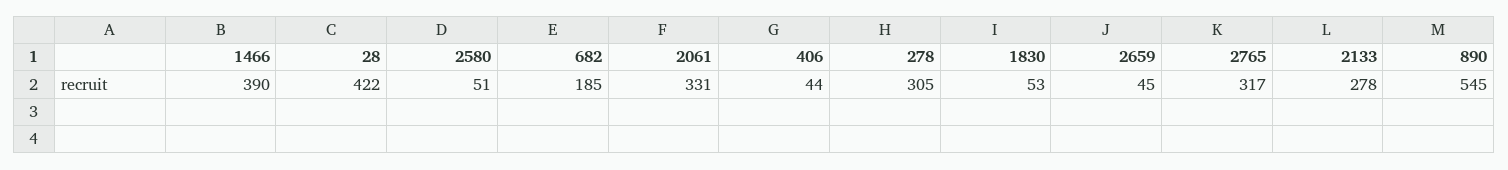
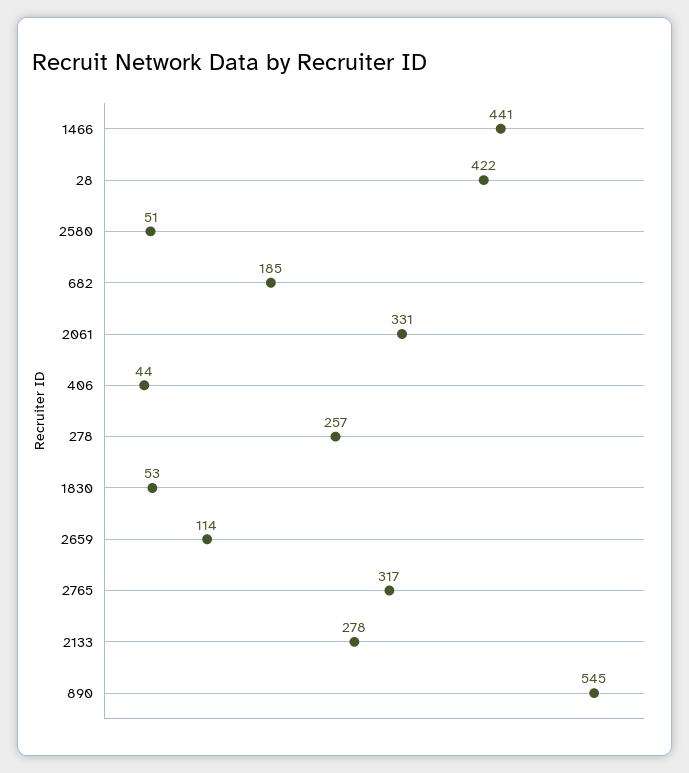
  {
-   "1466": 390,
+   "1466": 441,
    "28": 422,
    "2580": 51,
    "682": 185,
    "2061": 331,
    "406": 44,
-   "278": 305,
+   "278": 257,
    "1830": 53,
-   "2659": 45,
+   "2659": 114,
    "2765": 317,
    "2133": 278,
    "890": 545
  }

